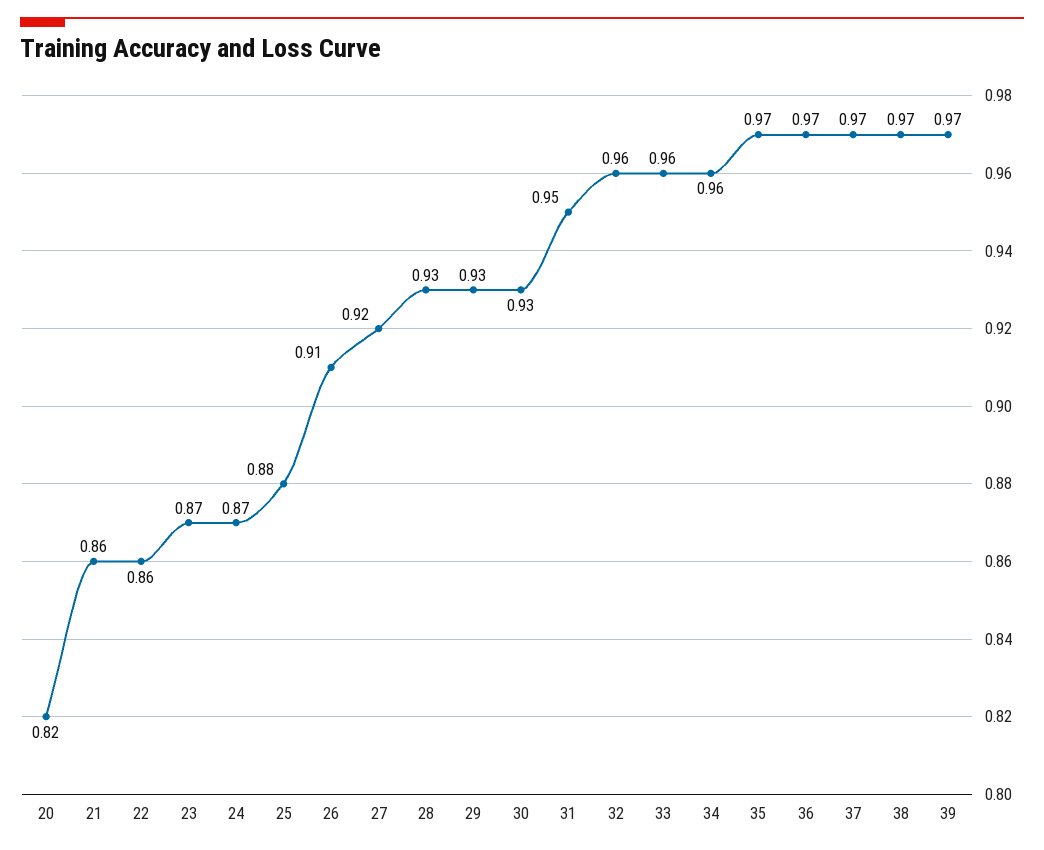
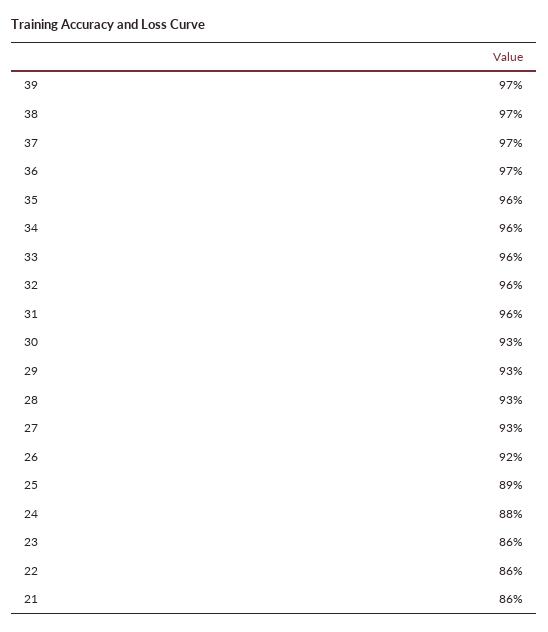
  {
-   "20": 0.82,
    "21": 0.86,
    "22": 0.86,
-   "23": 0.87,
+   "23": 0.86,
-   "24": 0.87,
+   "24": 0.88,
-   "25": 0.88,
+   "25": 0.89,
-   "26": 0.91,
+   "26": 0.92,
-   "27": 0.92,
+   "27": 0.93,
    "28": 0.93,
    "29": 0.93,
    "30": 0.93,
-   "31": 0.95,
+   "31": 0.96,
    "32": 0.96,
    "33": 0.96,
    "34": 0.96,
-   "35": 0.97,
+   "35": 0.96,
    "36": 0.97,
    "37": 0.97,
    "38": 0.97,
    "39": 0.97
  }

